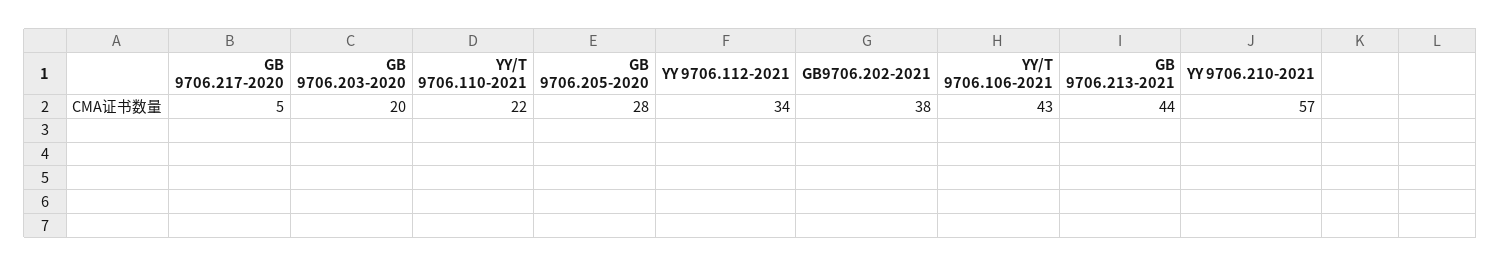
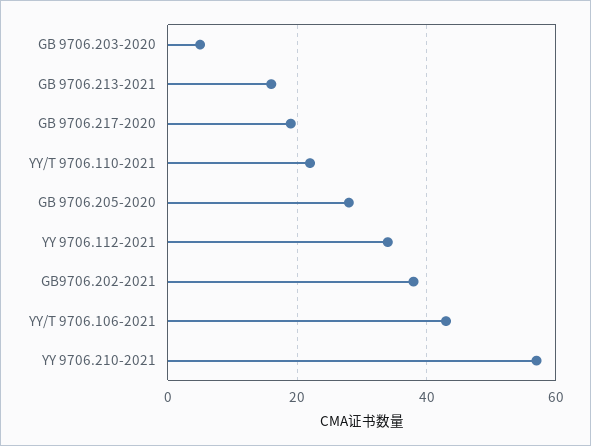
  {
-   "GB 9706.217-2020": 5,
+   "GB 9706.217-2020": 20,
-   "GB 9706.203-2020": 20,
+   "GB 9706.203-2020": 5,
    "YY/T 9706.110-2021": 22,
    "GB 9706.205-2020": 28,
    "YY 9706.112-2021": 34,
    "GB9706.202-2021": 38,
    "YY/T 9706.106-2021": 43,
-   "GB 9706.213-2021": 44,
+   "GB 9706.213-2021": 15,
    "YY 9706.210-2021": 57
  }

